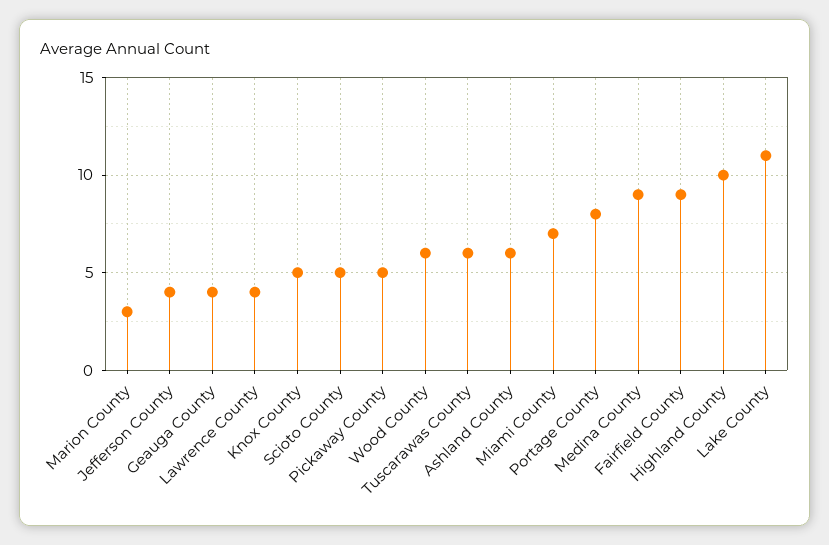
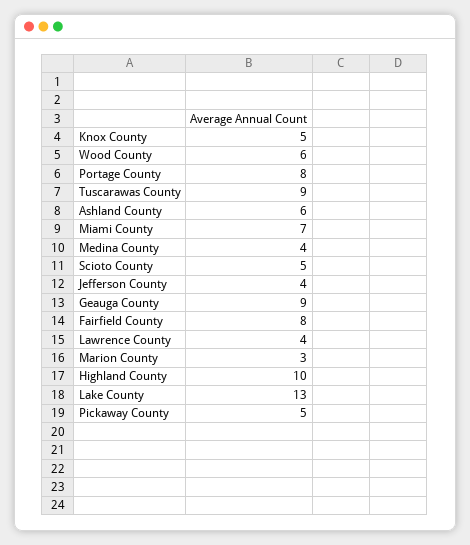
  {
    "Marion County": 3,
    "Jefferson County": 4,
-   "Geauga County": 4,
+   "Geauga County": 9,
    "Lawrence County": 4,
    "Knox County": 5,
    "Scioto County": 5,
    "Pickaway County": 5,
    "Wood County": 6,
-   "Tuscarawas County": 6,
+   "Tuscarawas County": 9,
    "Ashland County": 6,
    "Miami County": 7,
    "Portage County": 8,
-   "Medina County": 9,
+   "Medina County": 4,
-   "Fairfield County": 9,
+   "Fairfield County": 8,
    "Highland County": 10,
-   "Lake County": 11
+   "Lake County": 13
  }

